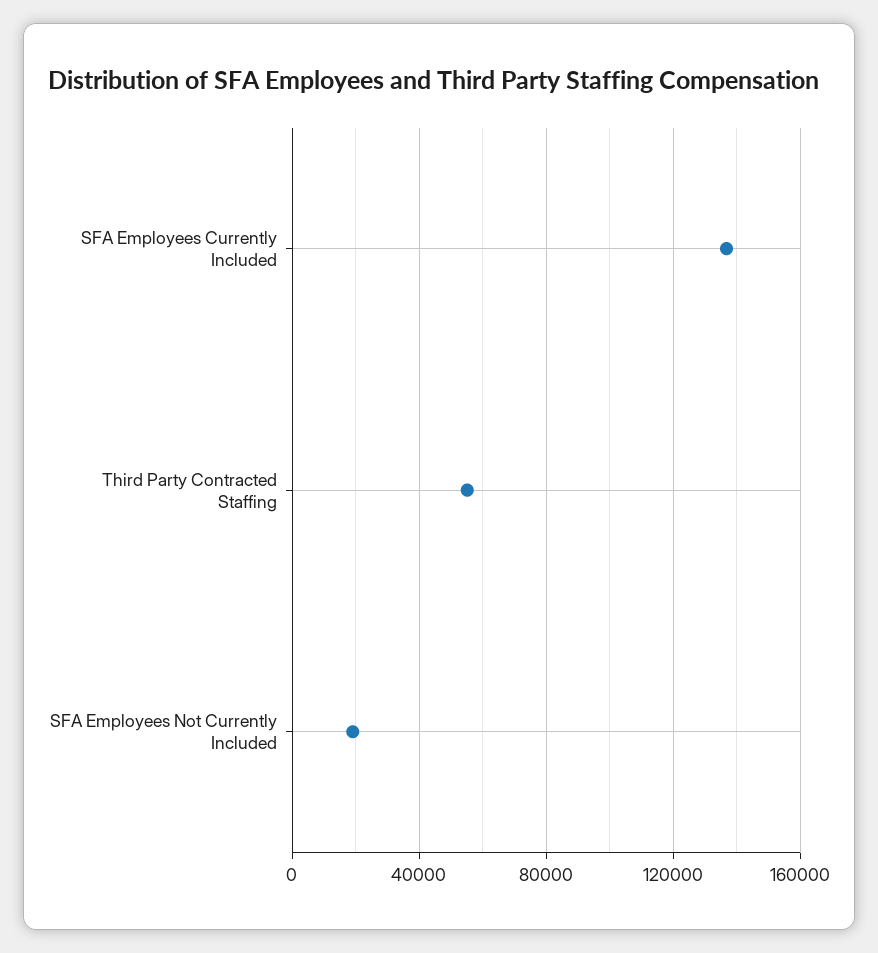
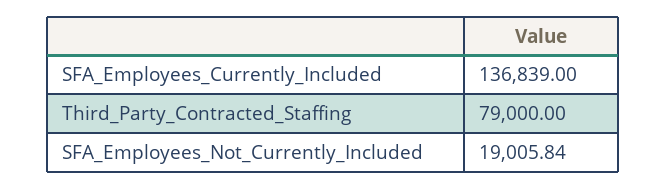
  {
    "SFA Employees Currently Included": 136839,
-   "Third Party Contracted Staffing": 55000,
+   "Third Party Contracted Staffing": 79000,
    "SFA Employees Not Currently Included": 19005.84
  }

